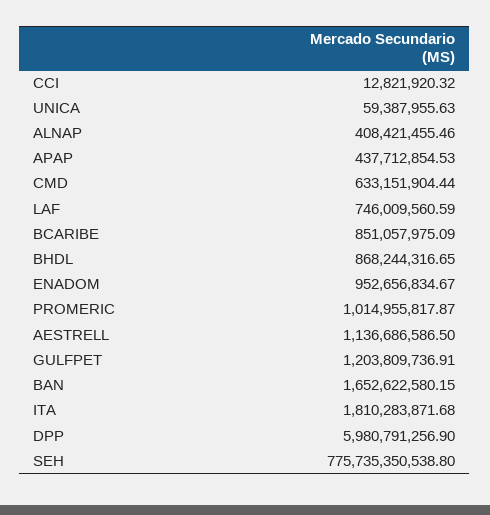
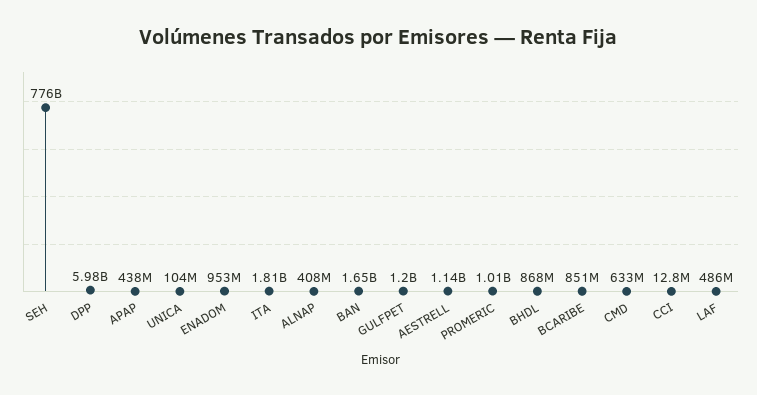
  {
    "CCI": 12821920.32,
-   "UNICA": 59387955.63,
+   "UNICA": 104000000,
    "ALNAP": 408421455.46,
    "APAP": 437712854.53,
    "CMD": 633151904.44,
-   "LAF": 746009560.59,
+   "LAF": 486000000,
    "BCARIBE": 851057975.09,
    "BHDL": 868244316.65,
    "ENADOM": 952656834.67,
    "PROMERIC": 1014955817.87,
    "AESTRELL": 1136686586.5,
    "GULFPET": 1203809736.91,
    "BAN": 1652622580.15,
    "ITA": 1810283871.68,
    "DPP": 5980791256.9,
    "SEH": 775735350538.8
  }

